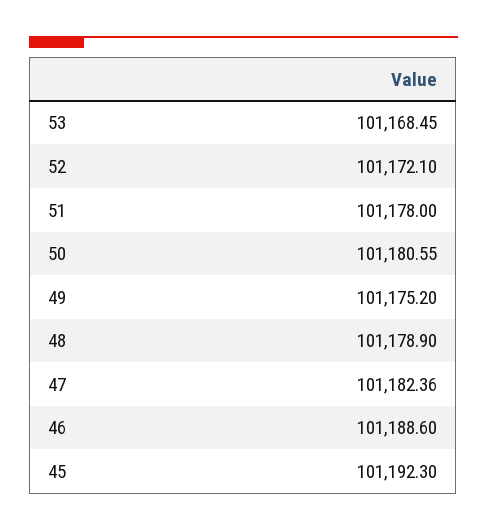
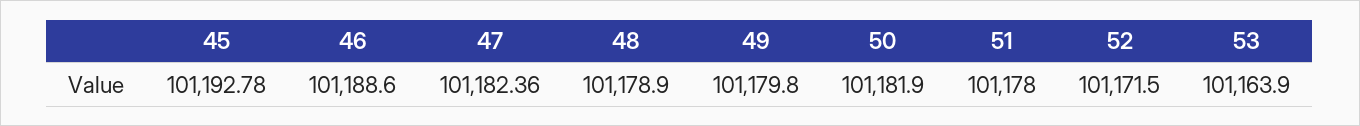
  {
-   "53": 101168.45,
+   "53": 101163.9,
-   "52": 101172.1,
+   "52": 101171.5,
    "51": 101178,
-   "50": 101180.55,
+   "50": 101181.9,
-   "49": 101175.2,
+   "49": 101179.8,
    "48": 101178.9,
    "47": 101182.36,
    "46": 101188.6,
-   "45": 101192.3
+   "45": 101192.78
  }

